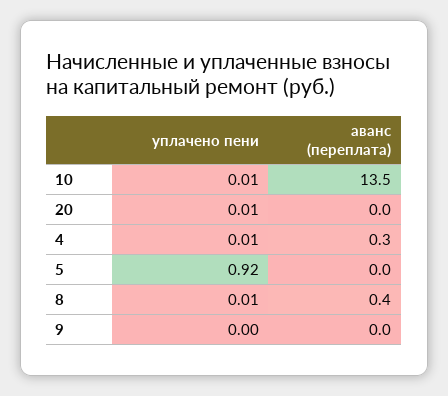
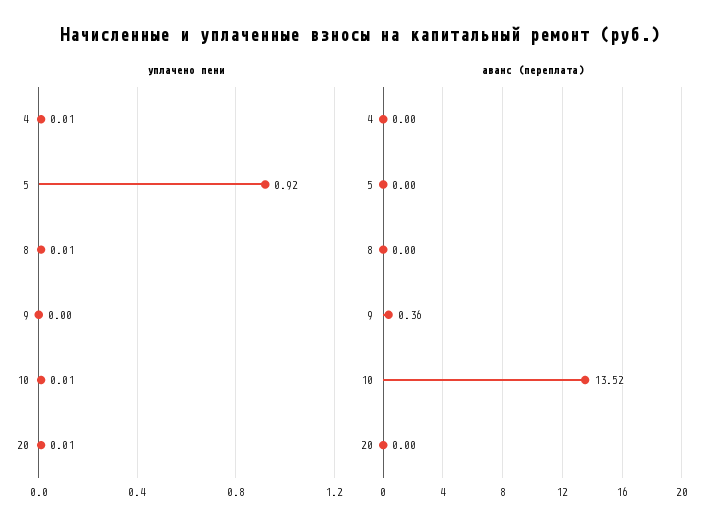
  {
    "уплачено пени": {
      "10": 0.01,
      "20": 0.01,
      "4": 0.01,
      "5": 0.92,
      "8": 0.01,
      "9": 0
    },
    "аванс (переплата)": {
      "10": 13.52,
      "20": 0,
-     "4": 0.3,
+     "4": 0,
      "5": 0,
-     "8": 0.4,
+     "8": 0,
-     "9": 0
+     "9": 0.36
    }
  }

